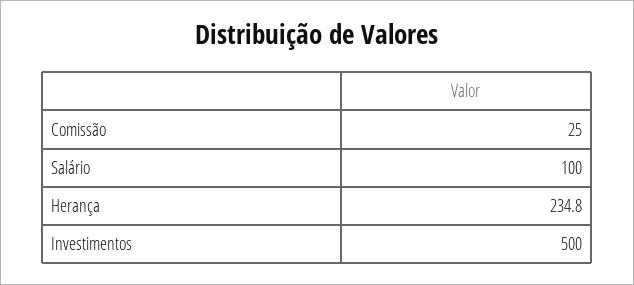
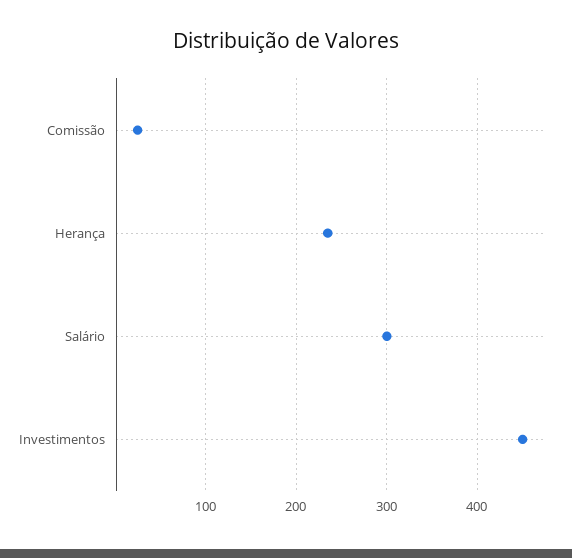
  {
    "Comissão": 25,
-   "Salário": 100,
+   "Salário": 300,
    "Herança": 234.8,
-   "Investimentos": 500
+   "Investimentos": 450
  }

